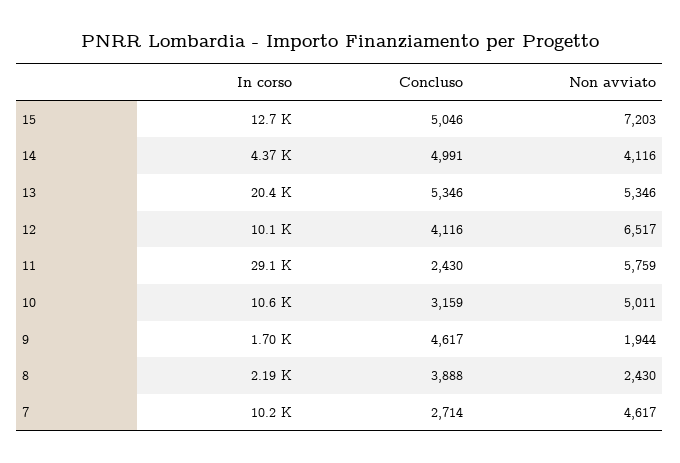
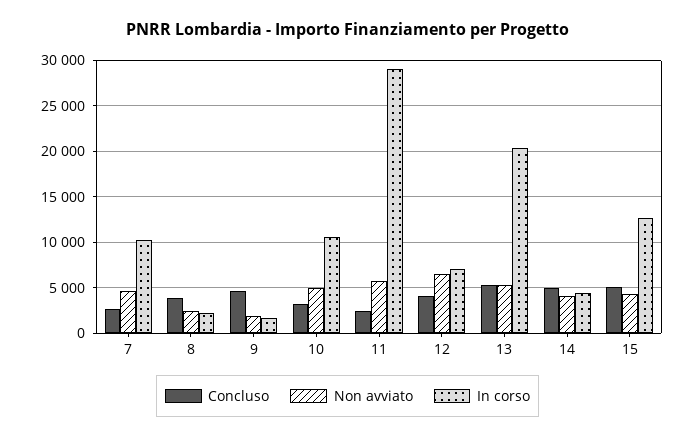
  {
    "In corso": {
      "15": 12700,
      "14": 4370,
      "13": 20400,
-     "12": 10100,
+     "12": 7000,
      "11": 29100,
      "10": 10600,
      "9": 1700,
      "8": 2190,
      "7": 10200
    },
    "Concluso": {
      "15": 5046,
      "14": 4991,
      "13": 5346,
      "12": 4116,
      "11": 2430,
      "10": 3159,
      "9": 4617,
      "8": 3888,
      "7": 2714
    },
    "Non avviato": {
-     "15": 7203,
+     "15": 4000,
      "14": 4116,
      "13": 5346,
      "12": 6517,
      "11": 5759,
      "10": 5011,
      "9": 1944,
      "8": 2430,
      "7": 4617
    }
  }

